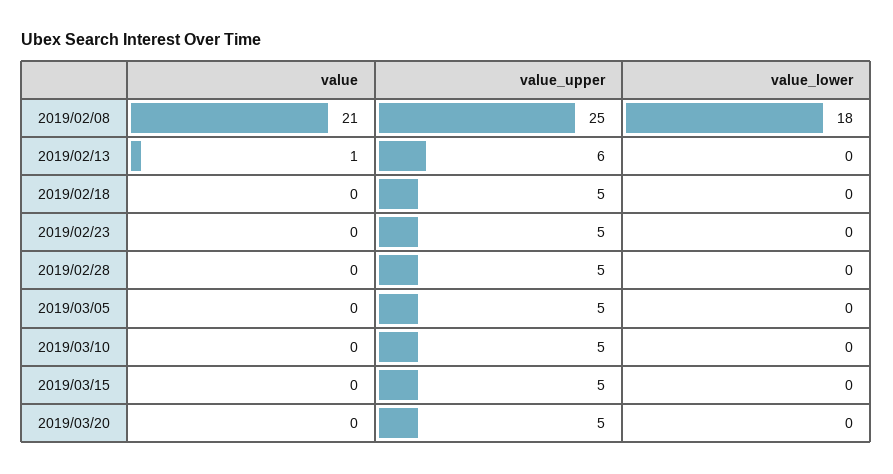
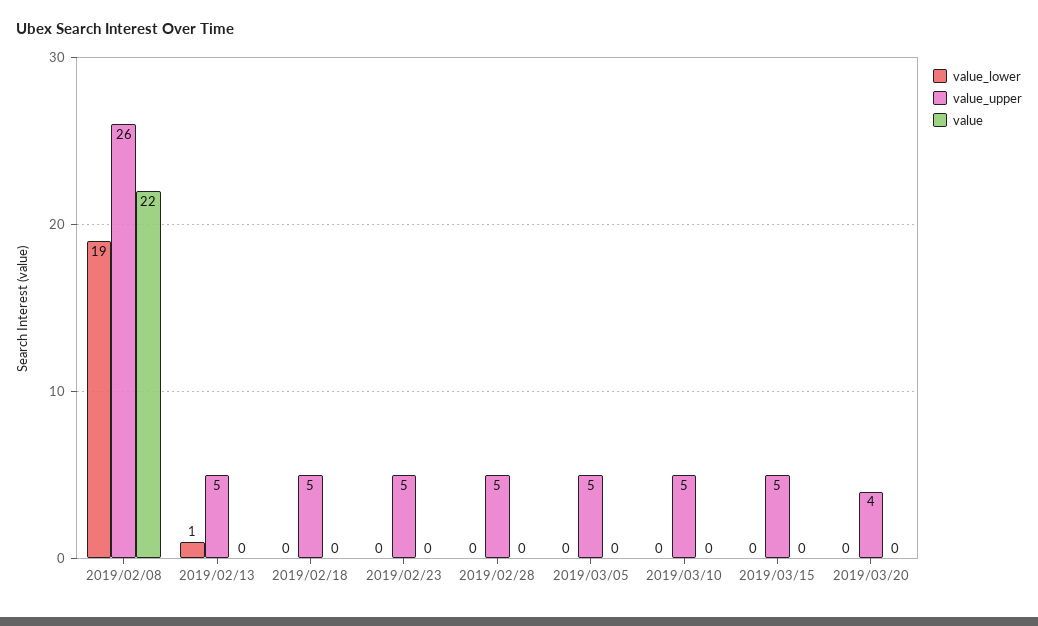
  {
    "value": {
-     "2019/02/08": 21,
+     "2019/02/08": 22,
-     "2019/02/13": 1,
+     "2019/02/13": 0,
      "2019/02/18": 0,
      "2019/02/23": 0,
      "2019/02/28": 0,
      "2019/03/05": 0,
      "2019/03/10": 0,
      "2019/03/15": 0,
      "2019/03/20": 0
    },
    "value_upper": {
-     "2019/02/08": 25,
+     "2019/02/08": 26,
-     "2019/02/13": 6,
+     "2019/02/13": 5,
      "2019/02/18": 5,
      "2019/02/23": 5,
      "2019/02/28": 5,
      "2019/03/05": 5,
      "2019/03/10": 5,
      "2019/03/15": 5,
-     "2019/03/20": 5
+     "2019/03/20": 4
    },
    "value_lower": {
-     "2019/02/08": 18,
+     "2019/02/08": 19,
-     "2019/02/13": 0,
+     "2019/02/13": 1,
      "2019/02/18": 0,
      "2019/02/23": 0,
      "2019/02/28": 0,
      "2019/03/05": 0,
      "2019/03/10": 0,
      "2019/03/15": 0,
      "2019/03/20": 0
    }
  }

